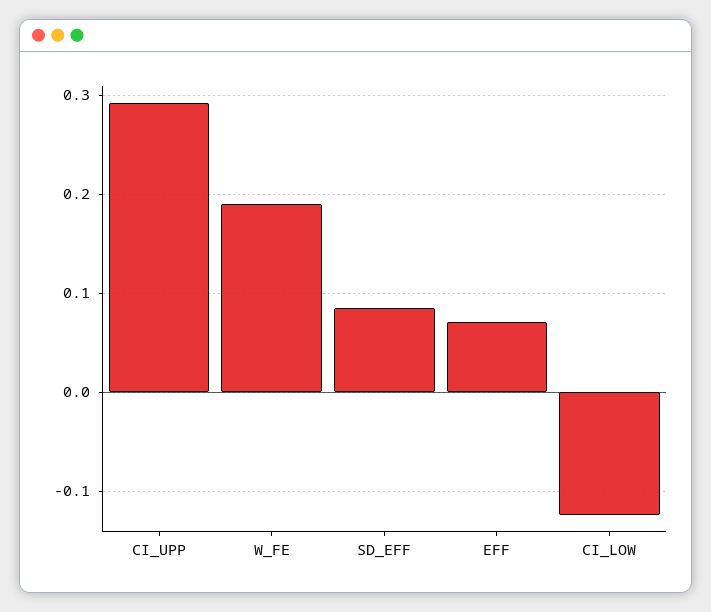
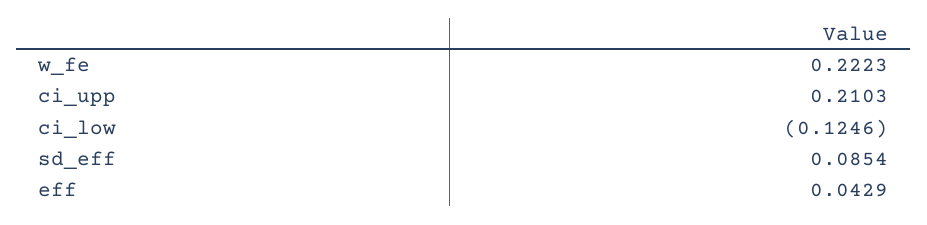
  {
-   "CI_UPP": 0.29,
+   "CI_UPP": 0.2103,
-   "W_FE": 0.19,
+   "W_FE": 0.2223,
    "SD_EFF": 0.0854,
-   "EFF": 0.07,
+   "EFF": 0.0429,
    "CI_LOW": -0.1246
  }

